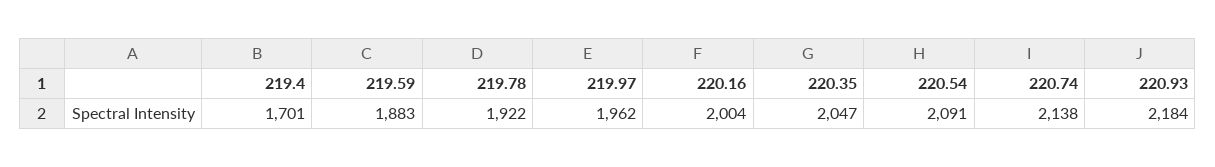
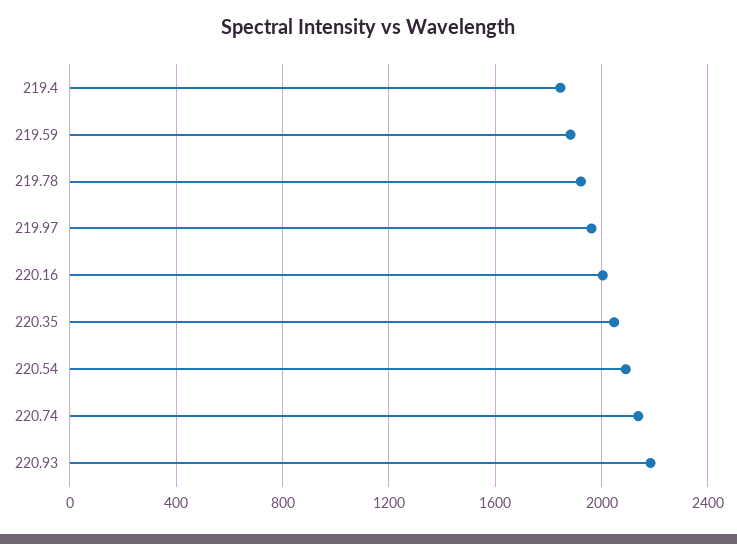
  {
-   "219.4": 1701,
+   "219.4": 1850,
    "219.59": 1883,
    "219.78": 1922,
    "219.97": 1962,
    "220.16": 2004,
    "220.35": 2047,
    "220.54": 2091,
    "220.74": 2138,
    "220.93": 2184
  }

